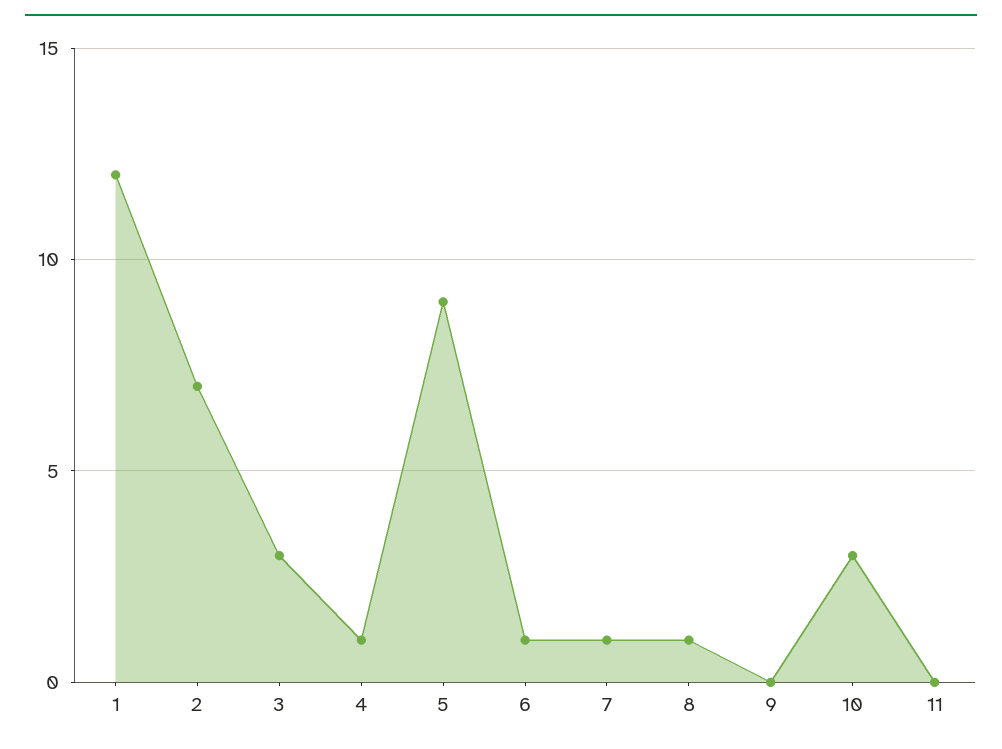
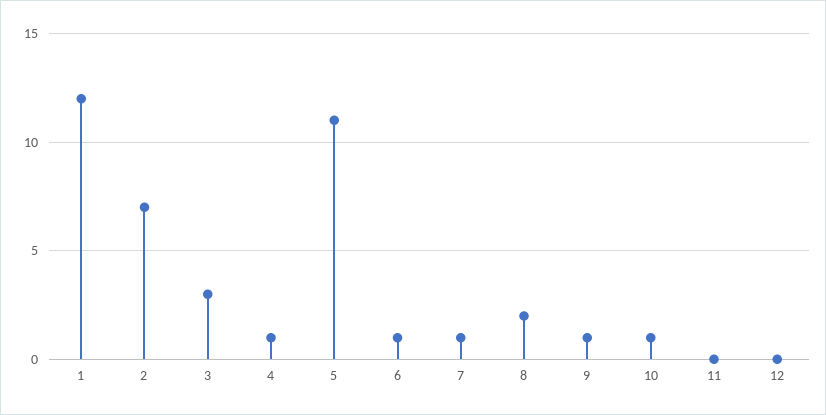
  {
    "1": 12,
    "2": 7,
    "3": 3,
    "4": 1,
-   "5": 9,
+   "5": 11,
    "6": 1,
    "7": 1,
-   "8": 1,
+   "8": 2,
-   "9": 0,
+   "9": 1,
-   "10": 3,
+   "10": 1,
-   "11": 0
+   "11": 0,
+   "12": 0
  }

